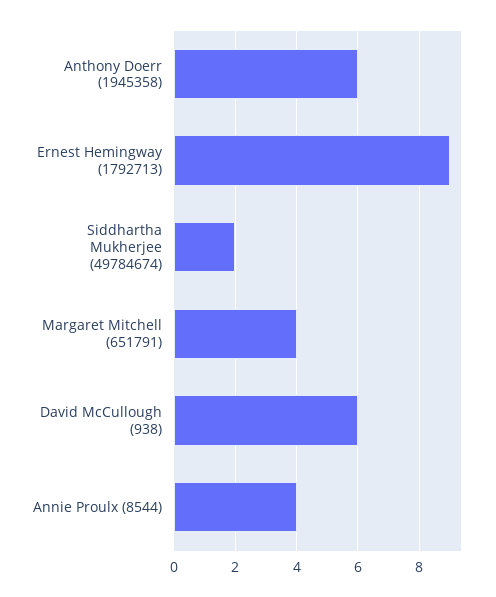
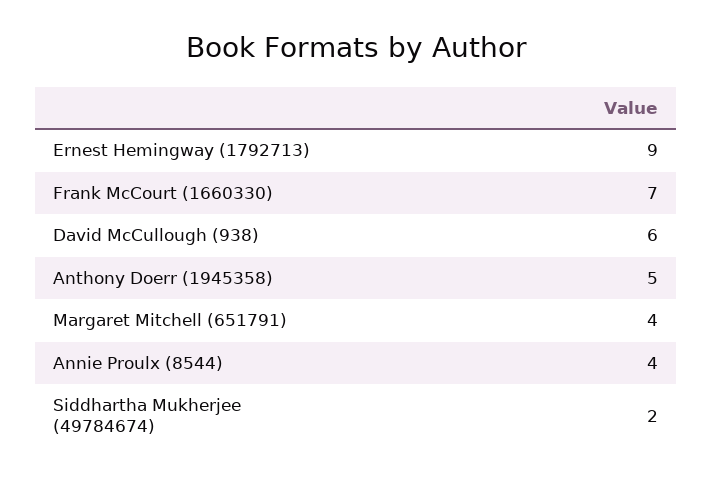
  {
-   "Anthony Doerr (1945358)": 6,
+   "Anthony Doerr (1945358)": 5,
    "Ernest Hemingway (1792713)": 9,
    "Siddhartha Mukherjee (49784674)": 2,
    "Margaret Mitchell (651791)": 4,
    "David McCullough (938)": 6,
-   "Annie Proulx (8544)": 4
+   "Annie Proulx (8544)": 4,
+   "Frank McCourt (1660330)": 7
  }

